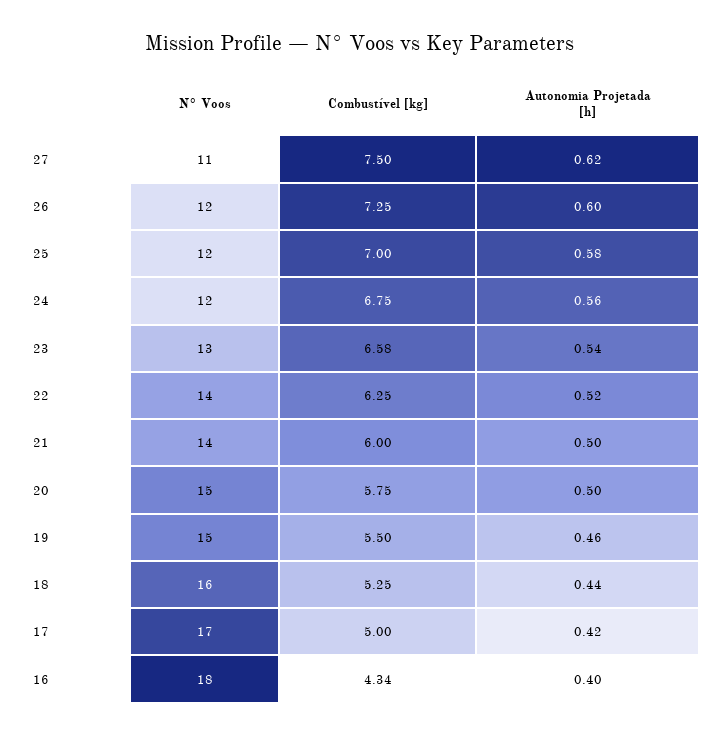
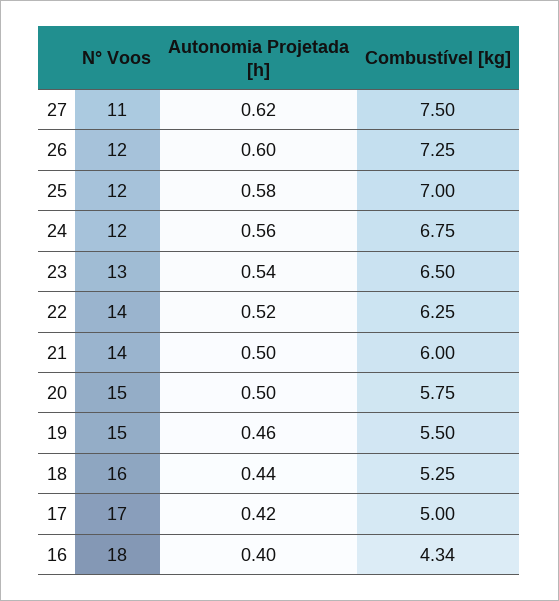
  {
    "N° Voos": {
      "27": 11,
      "26": 12,
      "25": 12,
      "24": 12,
      "23": 13,
      "22": 14,
      "21": 14,
      "20": 15,
      "19": 15,
      "18": 16,
      "17": 17,
      "16": 18
    },
    "Combustível [kg]": {
      "27": 7.5,
      "26": 7.25,
      "25": 7,
      "24": 6.75,
-     "23": 6.58,
+     "23": 6.5,
      "22": 6.25,
      "21": 6,
      "20": 5.75,
      "19": 5.5,
      "18": 5.25,
      "17": 5,
      "16": 4.34
    },
    "Autonomia Projetada [h]": {
      "27": 0.62,
      "26": 0.6,
      "25": 0.58,
      "24": 0.56,
      "23": 0.54,
      "22": 0.52,
      "21": 0.5,
      "20": 0.5,
      "19": 0.46,
      "18": 0.44,
      "17": 0.42,
      "16": 0.4
    }
  }

